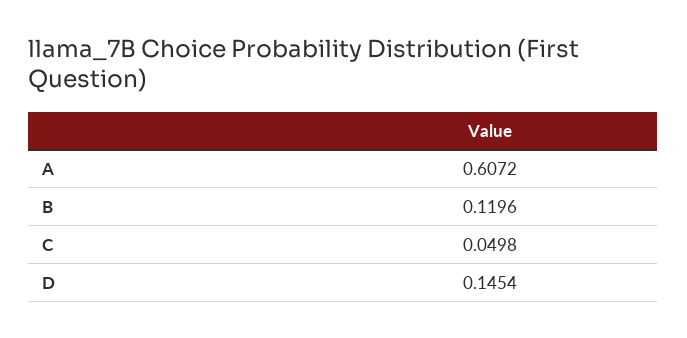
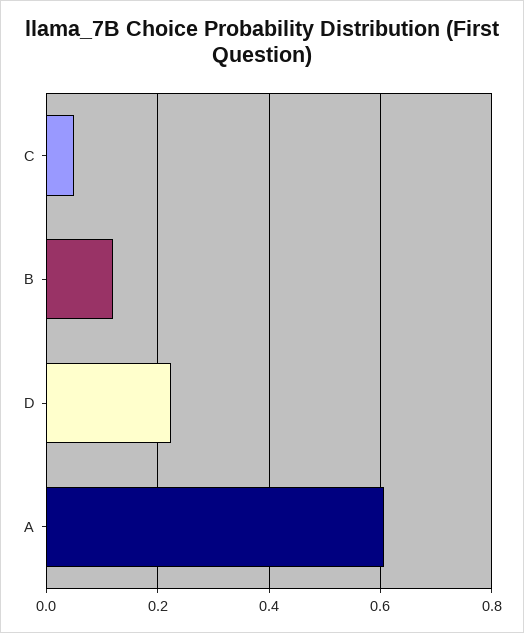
  {
    "A": 0.6072,
    "B": 0.1196,
    "C": 0.0498,
-   "D": 0.1454
+   "D": 0.22
  }

